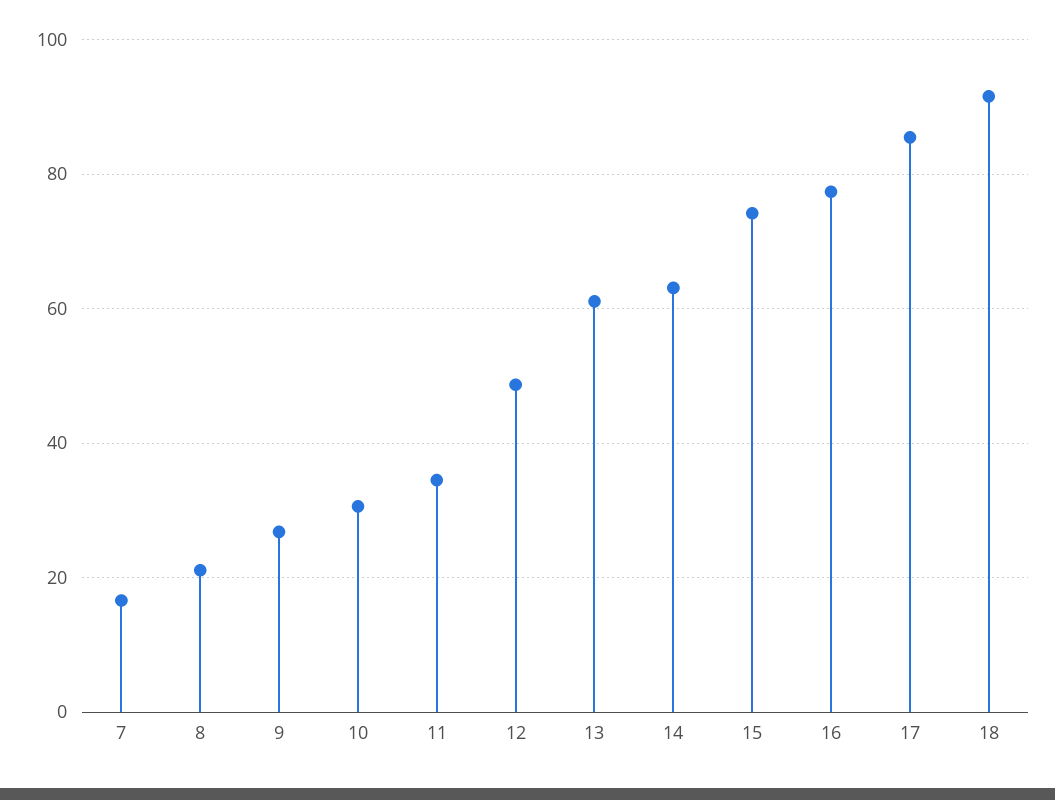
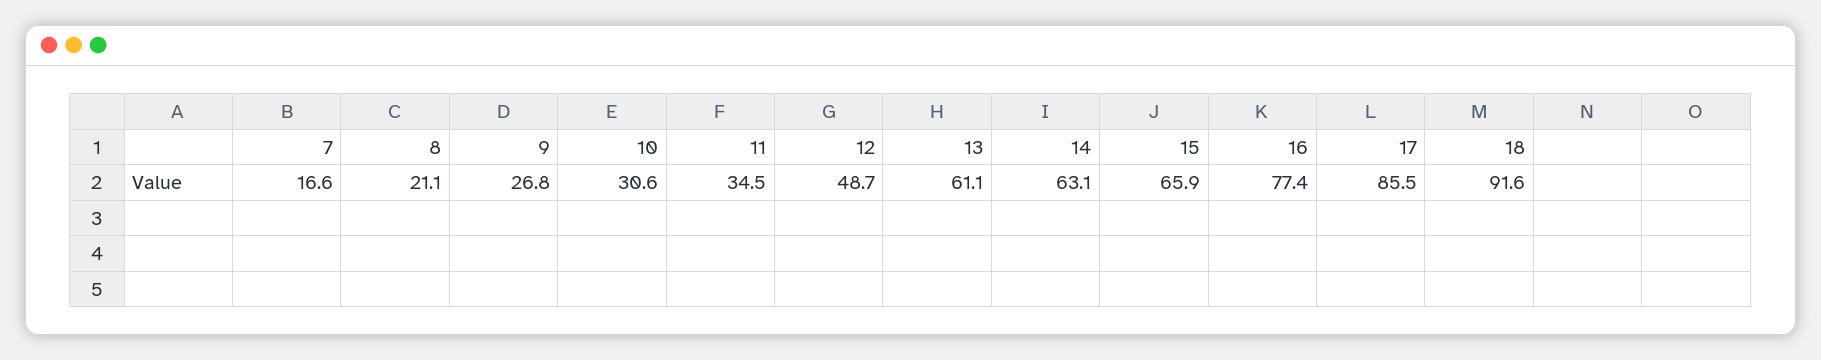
  {
    "7": 16.6,
    "8": 21.1,
    "9": 26.8,
    "10": 30.6,
    "11": 34.5,
    "12": 48.7,
    "13": 61.1,
    "14": 63.1,
-   "15": 74,
+   "15": 65.9,
    "16": 77.4,
    "17": 85.5,
    "18": 91.6
  }

